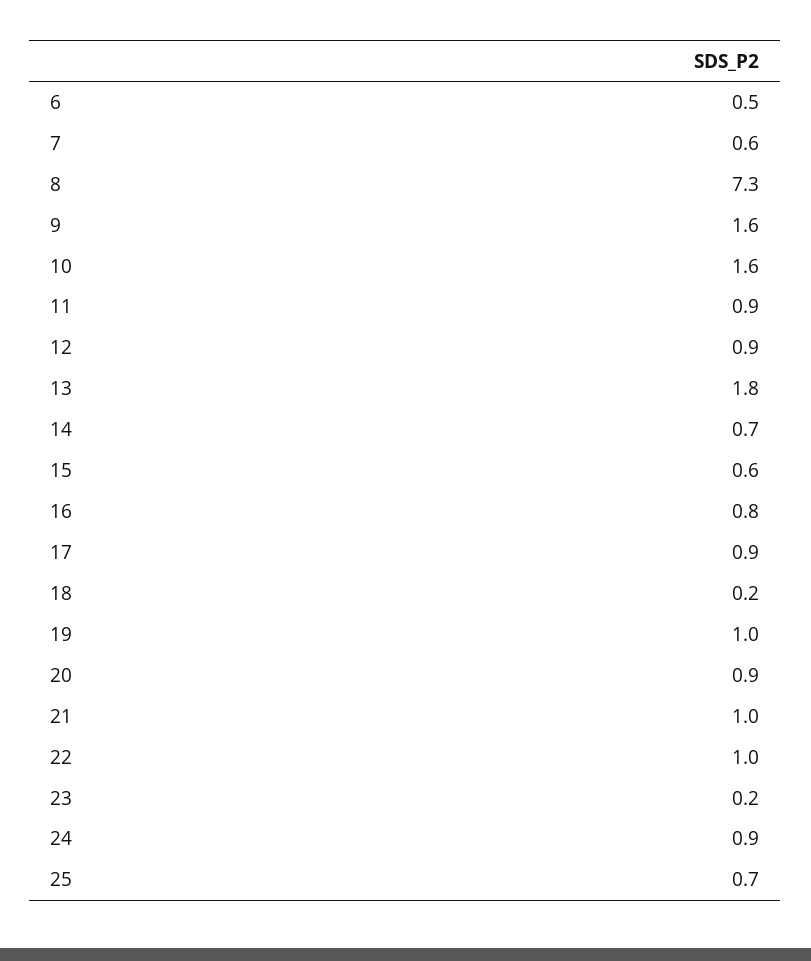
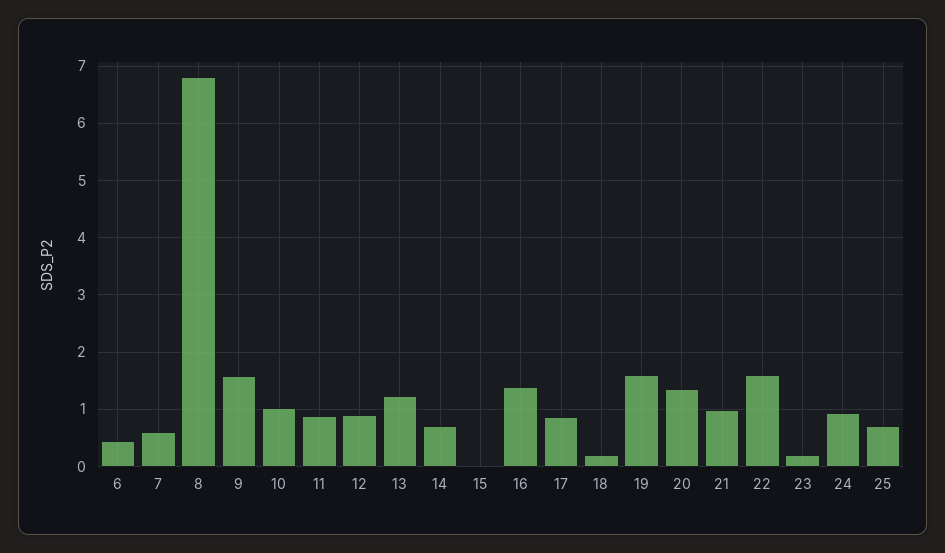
  {
    "6": 0.5,
    "7": 0.6,
-   "8": 7.3,
+   "8": 6.8,
    "9": 1.6,
-   "10": 1.6,
+   "10": 1,
    "11": 0.9,
    "12": 0.9,
-   "13": 1.8,
+   "13": 1.2,
    "14": 0.7,
-   "15": 0.6,
+   "15": 0,
-   "16": 0.8,
+   "16": 1.4,
    "17": 0.9,
    "18": 0.2,
-   "19": 1,
+   "19": 1.6,
-   "20": 0.9,
+   "20": 1.4,
    "21": 1,
-   "22": 1,
+   "22": 1.6,
    "23": 0.2,
    "24": 0.9,
    "25": 0.7
  }

